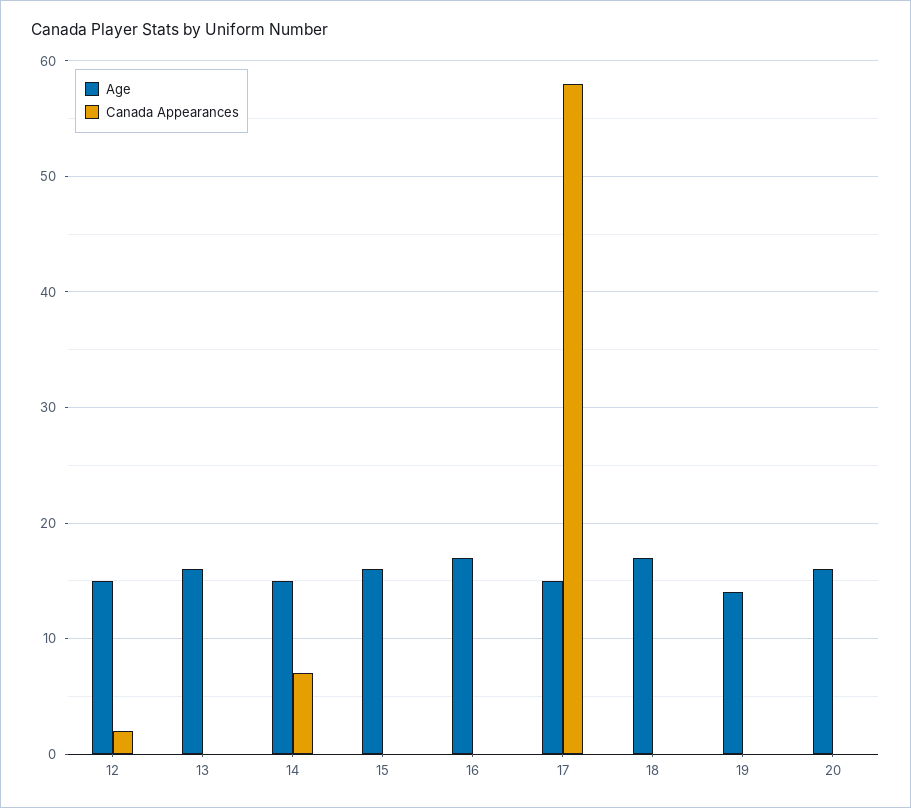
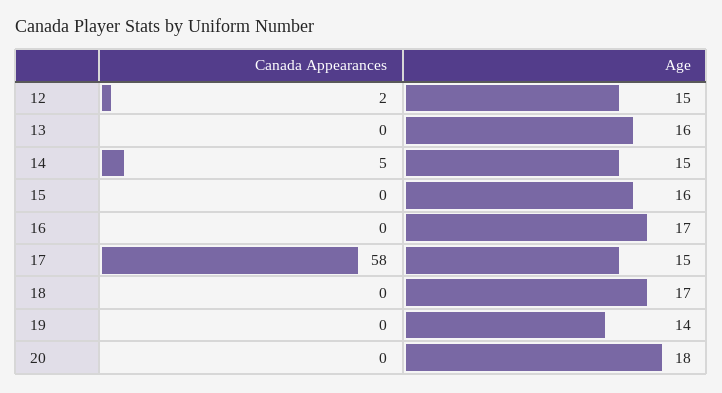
  {
    "Age": {
      "12": 15,
      "13": 16,
      "14": 15,
      "15": 16,
      "16": 17,
      "17": 15,
      "18": 17,
      "19": 14,
-     "20": 16
+     "20": 18
    },
    "Canada Appearances": {
      "12": 2,
      "13": 0,
-     "14": 7,
+     "14": 5,
      "15": 0,
      "16": 0,
      "17": 58,
      "18": 0,
      "19": 0,
      "20": 0
    }
  }

